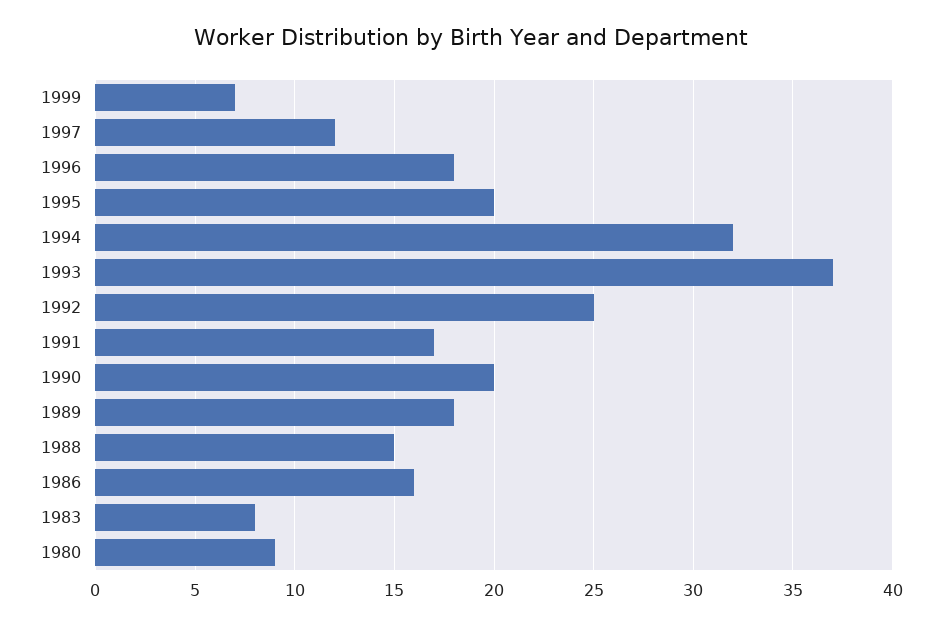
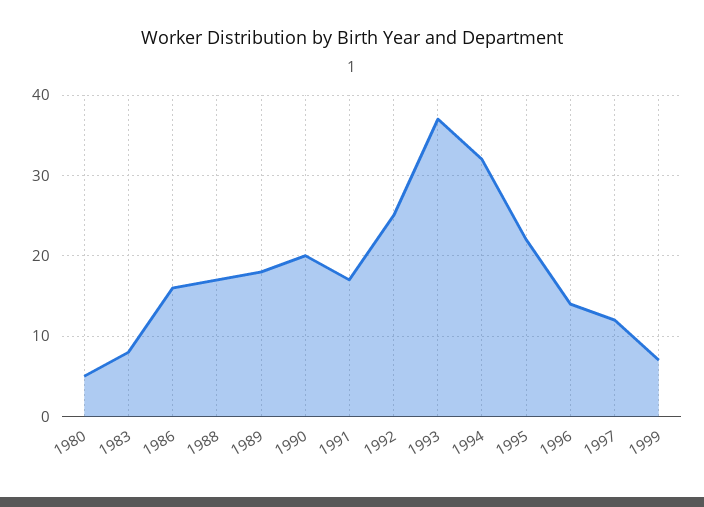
  {
    "1999": 7,
    "1997": 12,
-   "1996": 18,
+   "1996": 14,
-   "1995": 20,
+   "1995": 22,
    "1994": 32,
    "1993": 37,
    "1992": 25,
    "1991": 17,
    "1990": 20,
    "1989": 18,
-   "1988": 15,
+   "1988": 17,
    "1986": 16,
    "1983": 8,
-   "1980": 9
+   "1980": 5
  }

